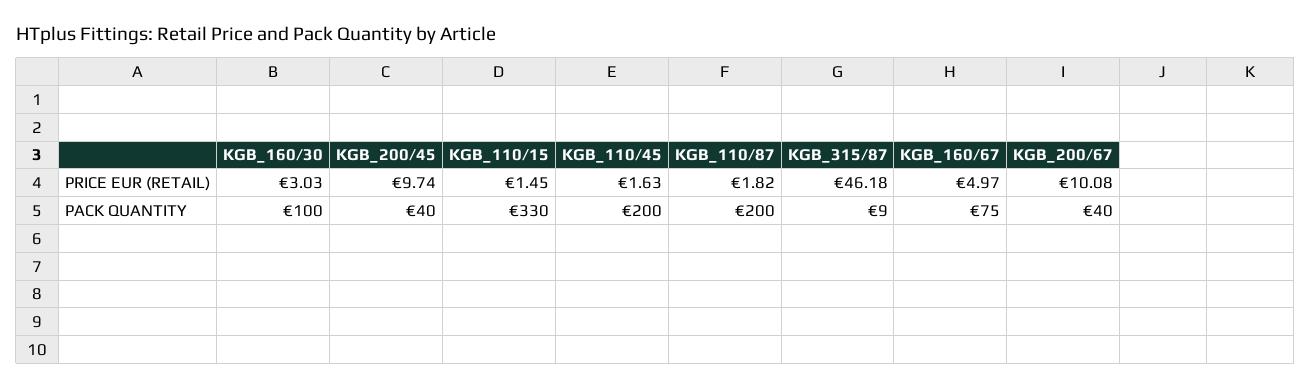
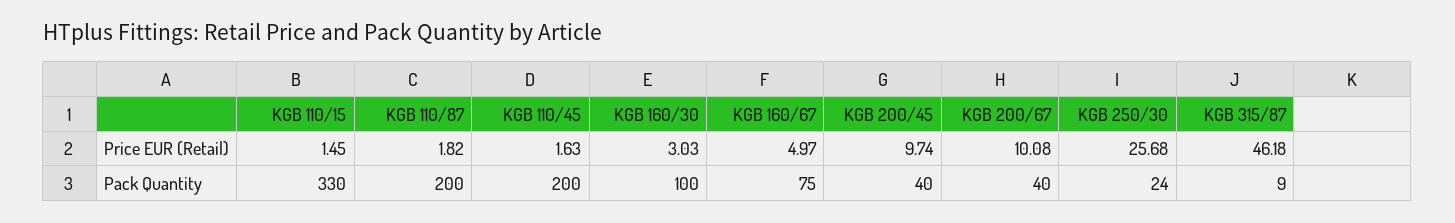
  {
    "KGB_160/30": {
      "PRICE EUR (RETAIL)": 3.03,
      "PACK QUANTITY": 100
    },
    "KGB_200/45": {
      "PRICE EUR (RETAIL)": 9.74,
      "PACK QUANTITY": 40
    },
    "KGB_110/15": {
      "PRICE EUR (RETAIL)": 1.45,
      "PACK QUANTITY": 330
    },
    "KGB_110/45": {
      "PRICE EUR (RETAIL)": 1.63,
      "PACK QUANTITY": 200
    },
    "KGB_110/87": {
      "PRICE EUR (RETAIL)": 1.82,
      "PACK QUANTITY": 200
    },
    "KGB_315/87": {
      "PRICE EUR (RETAIL)": 46.18,
      "PACK QUANTITY": 9
    },
    "KGB_160/67": {
      "PRICE EUR (RETAIL)": 4.97,
      "PACK QUANTITY": 75
    },
    "KGB_200/67": {
      "PRICE EUR (RETAIL)": 10.08,
      "PACK QUANTITY": 40
-   }
+   },
+   "KGB 250/30": {
+     "PRICE EUR (RETAIL)": 25.68,
+     "PACK QUANTITY": 24
+   }
  }

